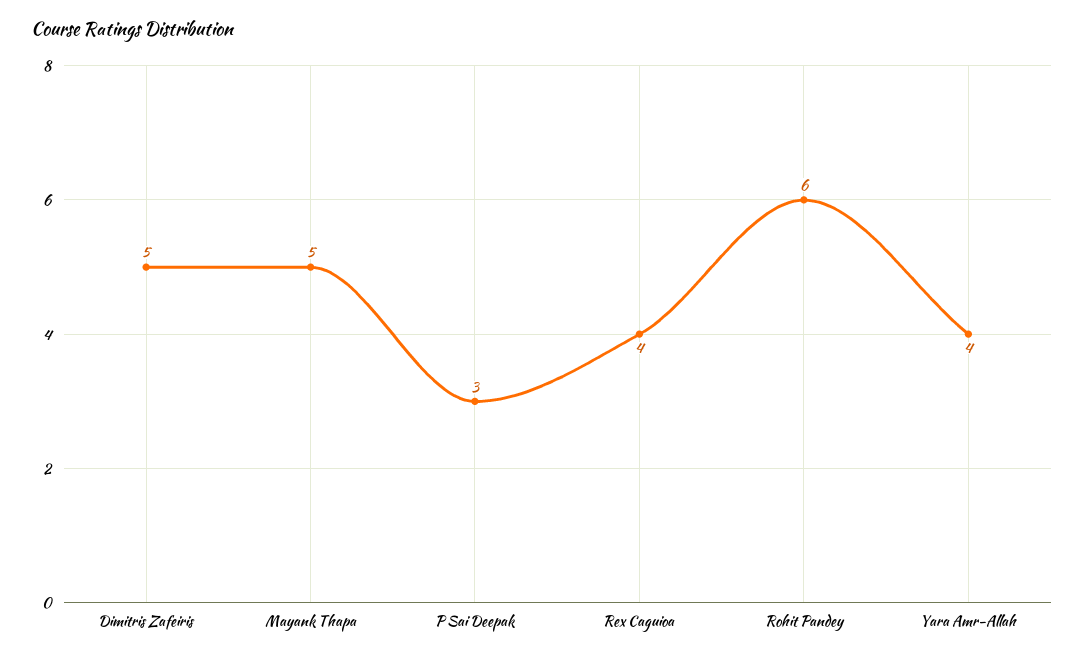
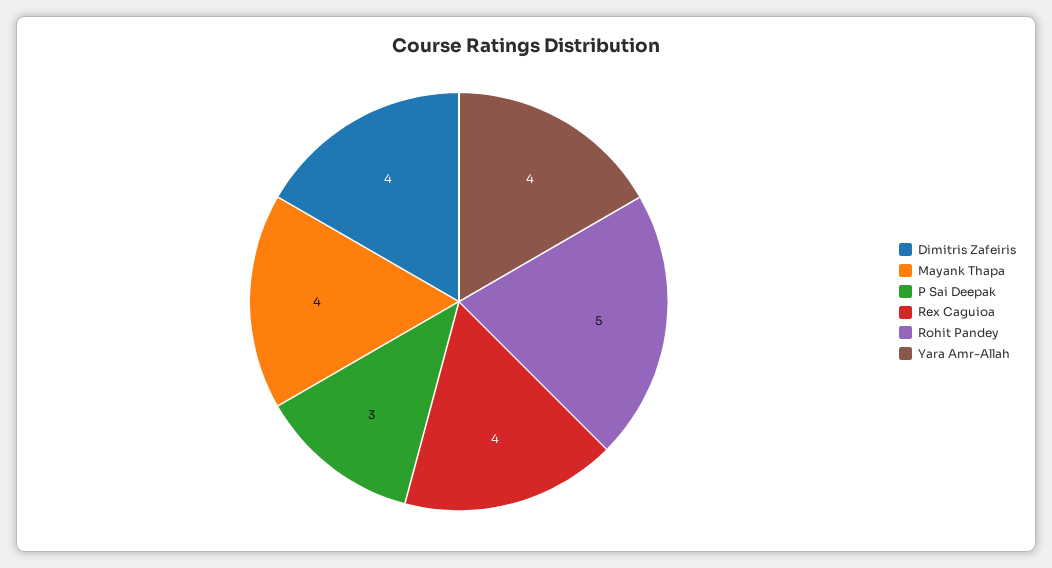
  {
-   "Dimitris Zafeiris": 5,
+   "Dimitris Zafeiris": 4,
-   "Mayank Thapa": 5,
+   "Mayank Thapa": 4,
    "P Sai Deepak": 3,
    "Rex Caguioa": 4,
-   "Rohit Pandey": 6,
+   "Rohit Pandey": 5,
    "Yara Amr-Allah": 4
  }

